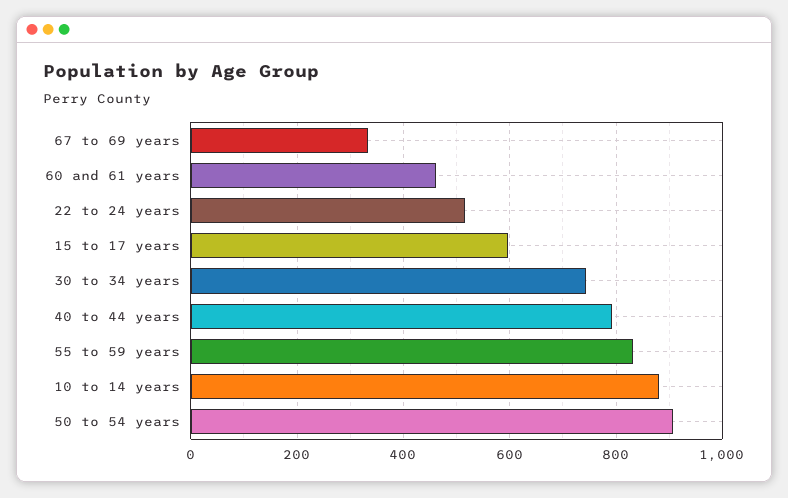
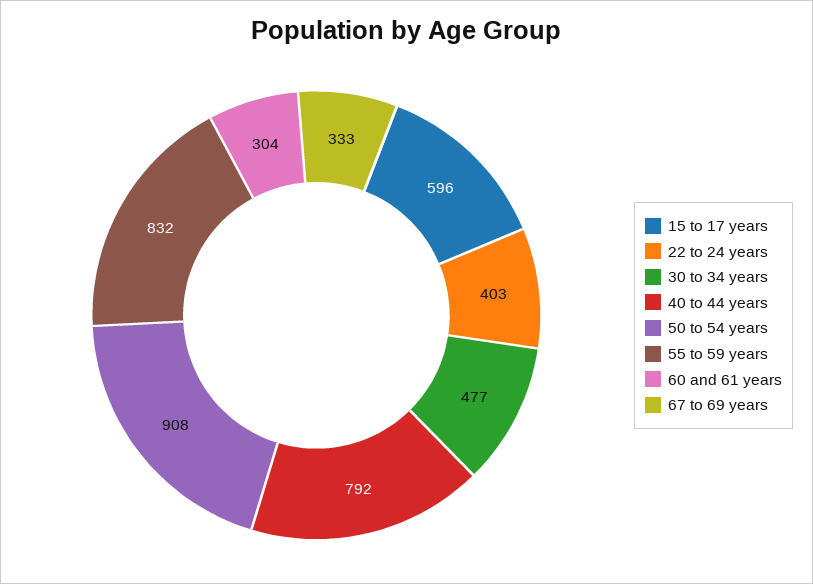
  {
    "67 to 69 years": 333,
-   "60 and 61 years": 460,
+   "60 and 61 years": 304,
-   "22 to 24 years": 520,
+   "22 to 24 years": 403,
    "15 to 17 years": 596,
-   "30 to 34 years": 740,
+   "30 to 34 years": 477,
    "40 to 44 years": 792,
    "55 to 59 years": 832,
-   "10 to 14 years": 880,
    "50 to 54 years": 908
  }

